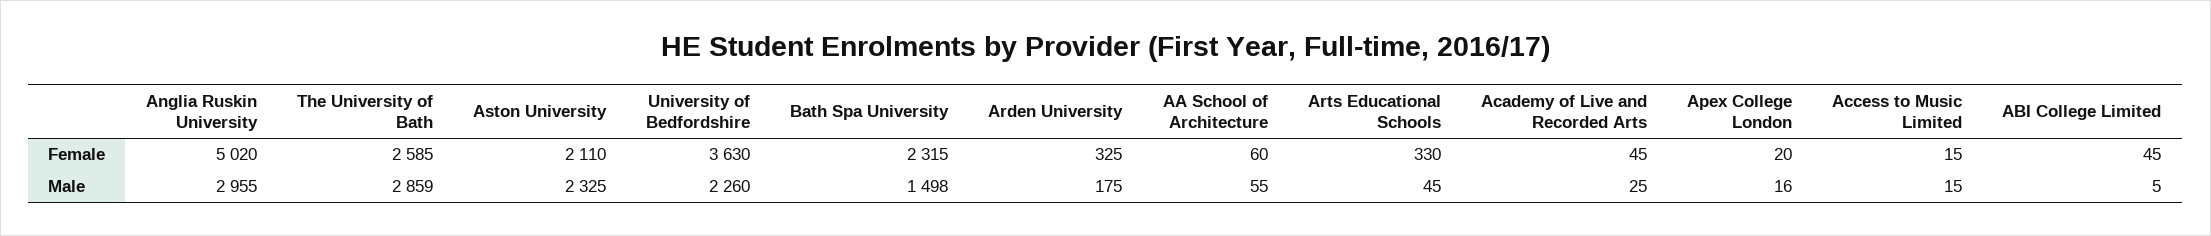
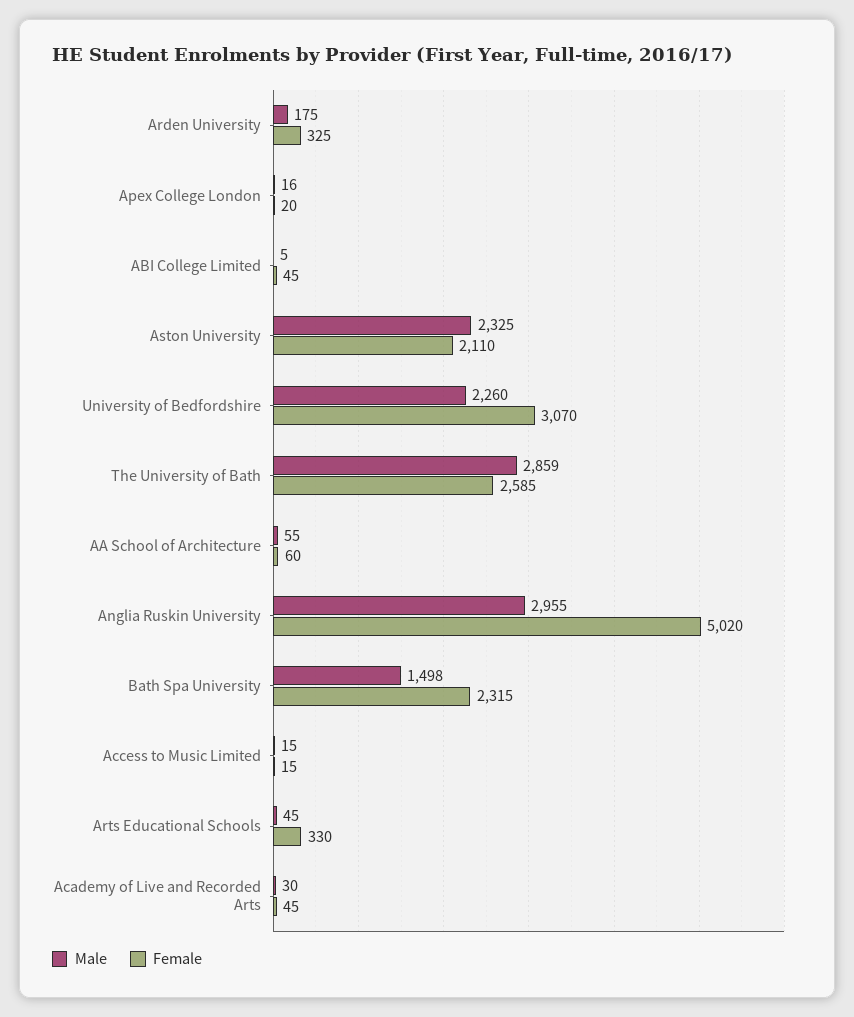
  {
    "Female": {
      "Anglia Ruskin University": 5020,
      "The University of Bath": 2585,
      "Aston University": 2110,
-     "University of Bedfordshire": 3630,
+     "University of Bedfordshire": 3070,
      "Bath Spa University": 2315,
      "Arden University": 325,
      "AA School of Architecture": 60,
      "Arts Educational Schools": 330,
      "Academy of Live and Recorded Arts": 45,
      "Apex College London": 20,
      "Access to Music Limited": 15,
      "ABI College Limited": 45
    },
    "Male": {
      "Anglia Ruskin University": 2955,
      "The University of Bath": 2859,
      "Aston University": 2325,
      "University of Bedfordshire": 2260,
      "Bath Spa University": 1498,
      "Arden University": 175,
      "AA School of Architecture": 55,
      "Arts Educational Schools": 45,
-     "Academy of Live and Recorded Arts": 25,
+     "Academy of Live and Recorded Arts": 30,
      "Apex College London": 16,
      "Access to Music Limited": 15,
      "ABI College Limited": 5
    }
  }

